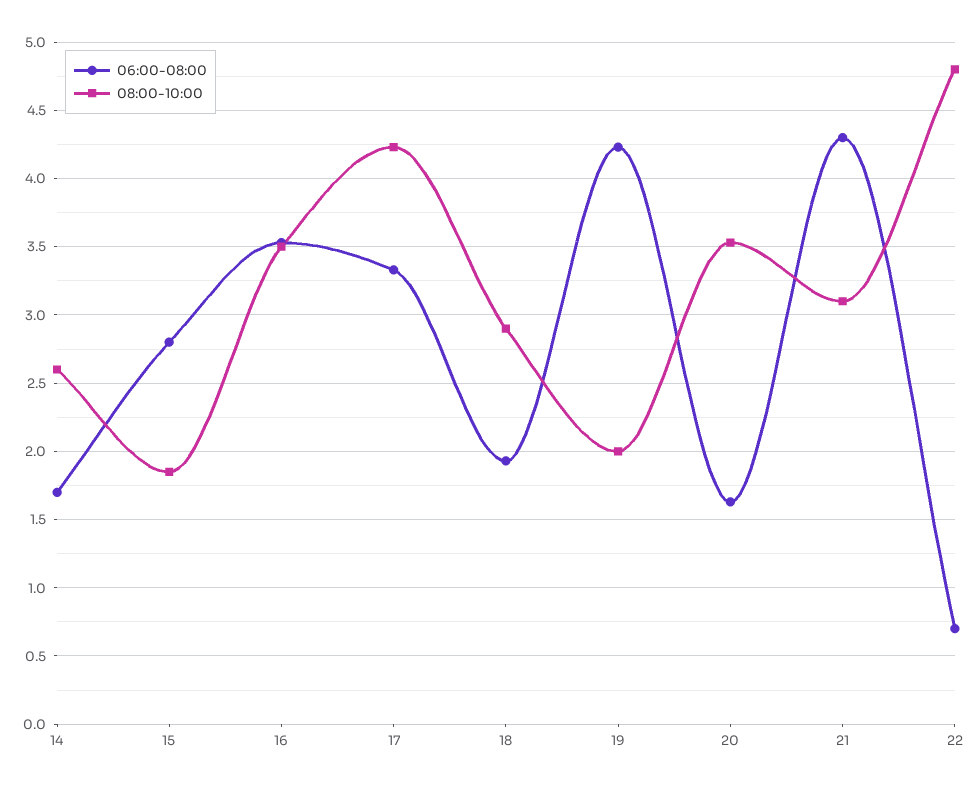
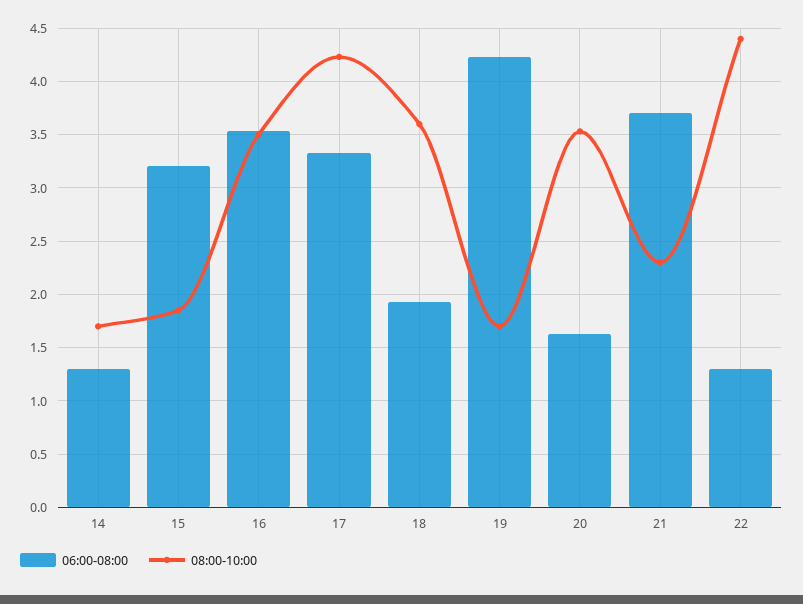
  {
    "06:00-08:00": {
-     "14": 1.7,
+     "14": 1.3,
-     "15": 2.8,
+     "15": 3.2,
      "16": 3.55,
      "17": 3.35,
      "18": 1.95,
      "19": 4.25,
      "20": 1.65,
-     "21": 4.3,
+     "21": 3.7,
-     "22": 0.7
+     "22": 1.3
    },
    "08:00-10:00": {
-     "14": 2.6,
+     "14": 1.7,
      "15": 1.85,
      "16": 3.5,
      "17": 4.25,
-     "18": 2.9,
+     "18": 3.6,
-     "19": 2,
+     "19": 1.7,
      "20": 3.55,
-     "21": 3.1,
+     "21": 2.3,
-     "22": 4.8
+     "22": 4.4
    }
  }

